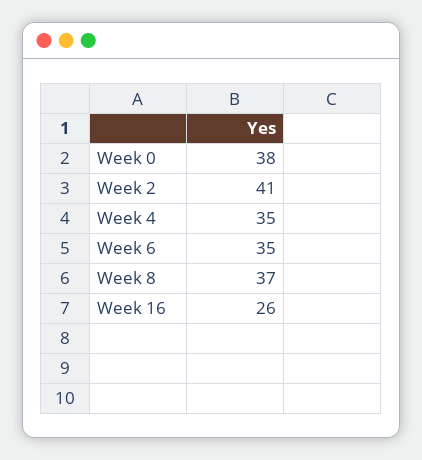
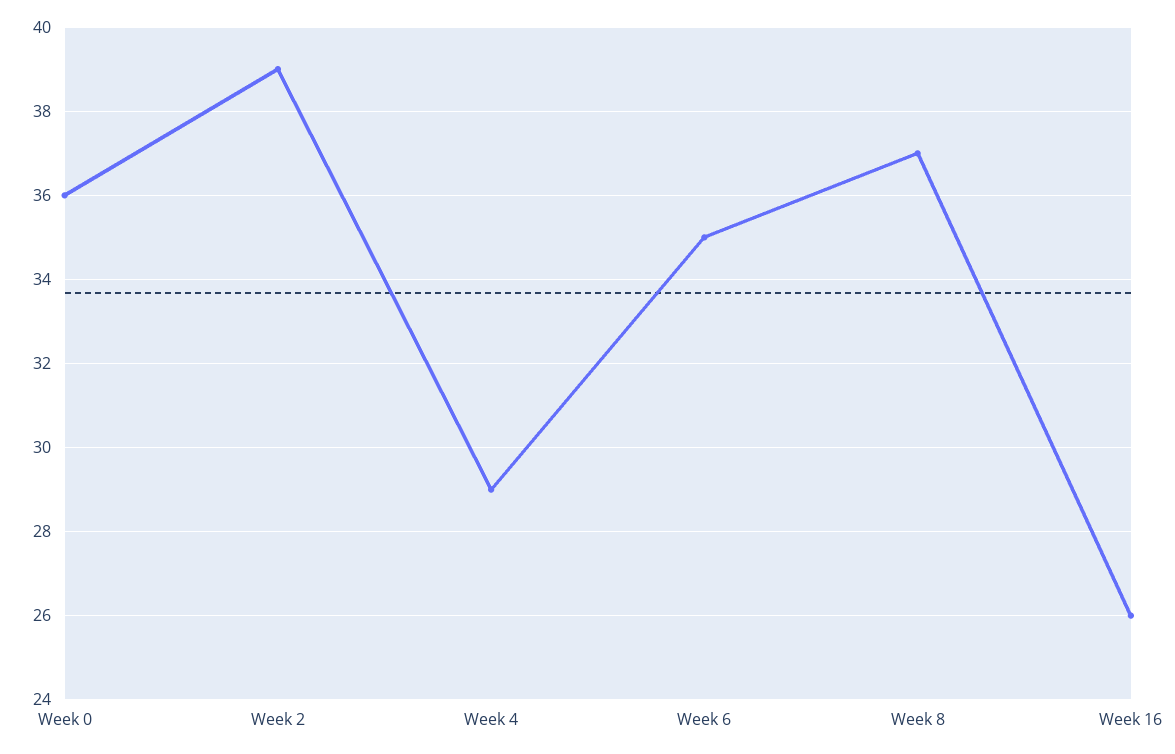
  {
-   "Week 0": 38,
+   "Week 0": 36,
-   "Week 2": 41,
+   "Week 2": 39,
-   "Week 4": 35,
+   "Week 4": 29,
    "Week 6": 35,
    "Week 8": 37,
    "Week 16": 26
  }

